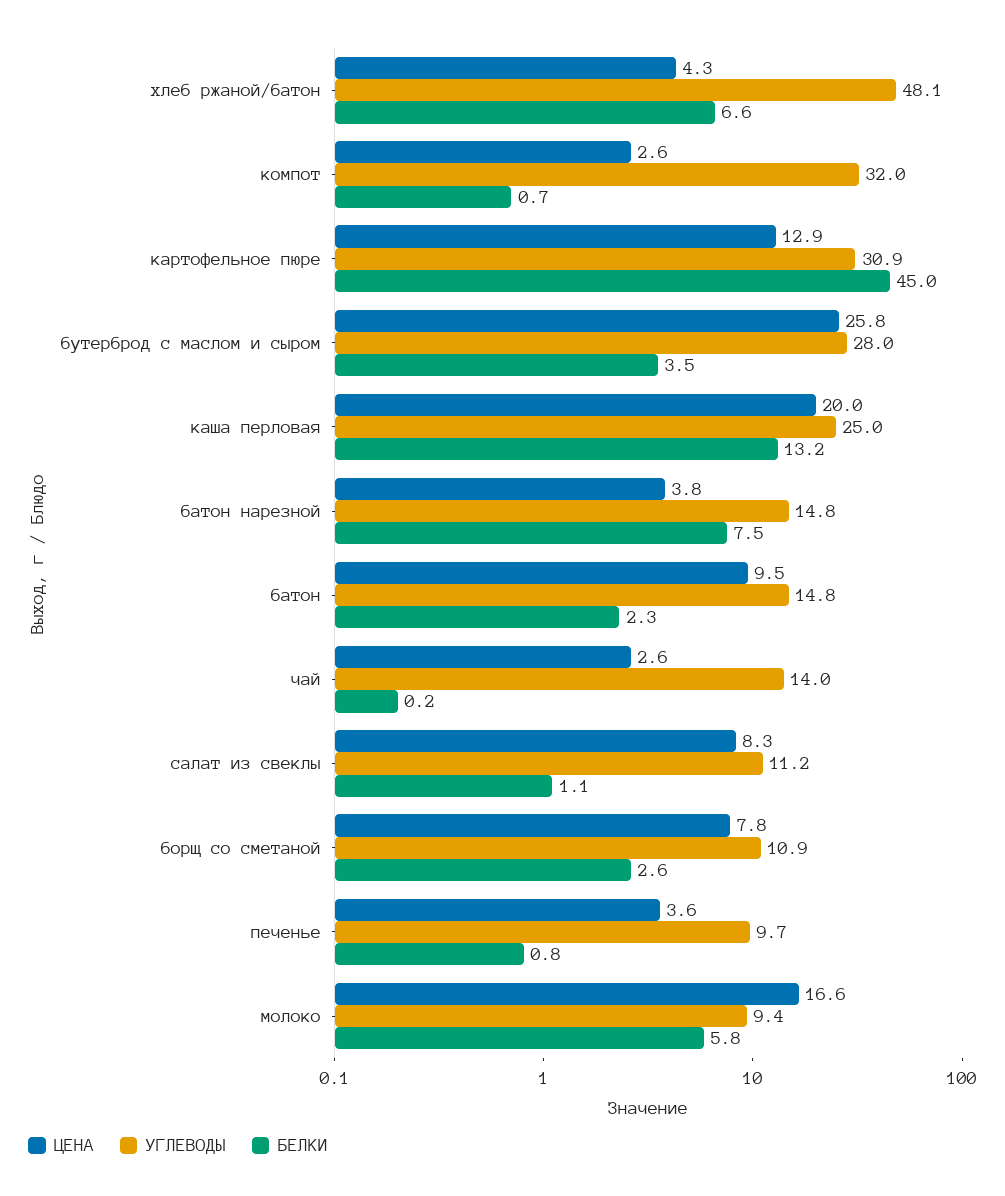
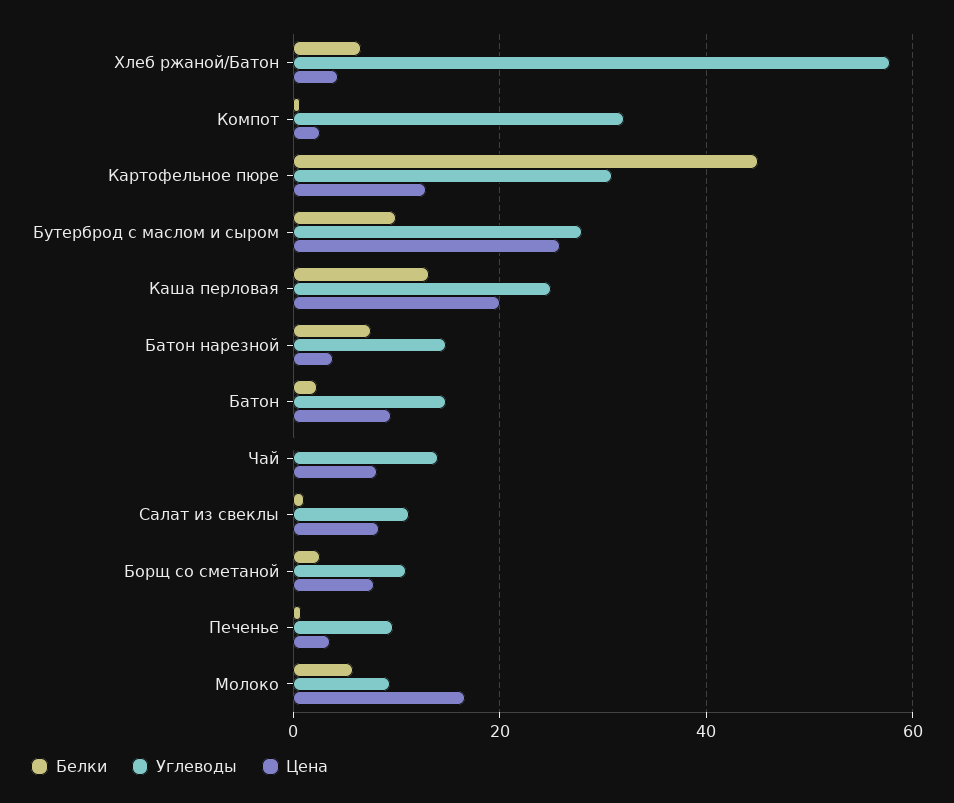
  {
    "ЦЕНА": {
      "хлеб ржаной/батон": 4.3,
      "компот": 2.6,
      "картофельное пюре": 12.9,
      "бутерброд с маслом и сыром": 25.8,
      "каша перловая": 20,
      "батон нарезной": 3.8,
      "батон": 9.5,
-     "чай": 2.6,
+     "чай": 8,
      "салат из свеклы": 8.3,
      "борщ со сметаной": 7.8,
      "печенье": 3.6,
      "молоко": 16.6
    },
    "УГЛЕВОДЫ": {
-     "хлеб ржаной/батон": 48.1,
+     "хлеб ржаной/батон": 58,
      "компот": 32,
      "картофельное пюре": 30.9,
      "бутерброд с маслом и сыром": 28,
      "каша перловая": 25,
      "батон нарезной": 14.8,
      "батон": 14.8,
      "чай": 14,
      "салат из свеклы": 11.2,
      "борщ со сметаной": 10.9,
      "печенье": 9.7,
      "молоко": 9.4
    },
    "БЕЛКИ": {
      "хлеб ржаной/батон": 6.6,
      "компот": 0.7,
      "картофельное пюре": 45,
-     "бутерброд с маслом и сыром": 3.5,
+     "бутерброд с маслом и сыром": 10,
      "каша перловая": 13.2,
      "батон нарезной": 7.5,
      "батон": 2.3,
      "чай": 0.2,
      "салат из свеклы": 1.1,
      "борщ со сметаной": 2.6,
      "печенье": 0.8,
      "молоко": 5.8
    }
  }

